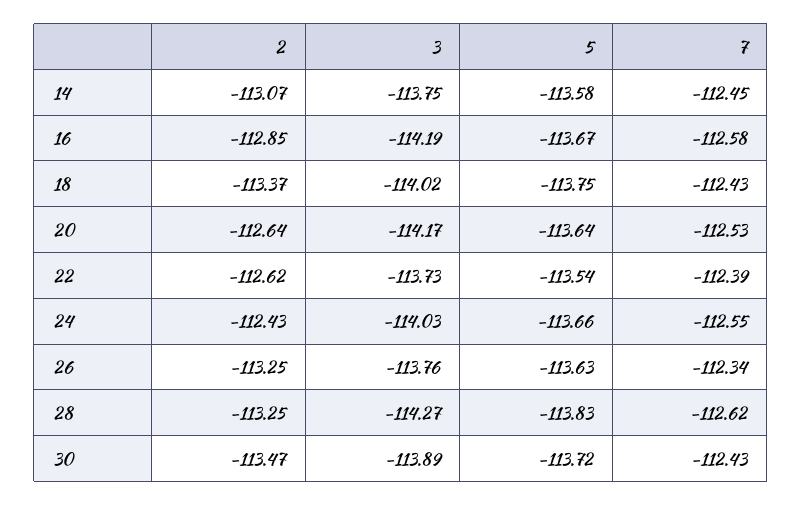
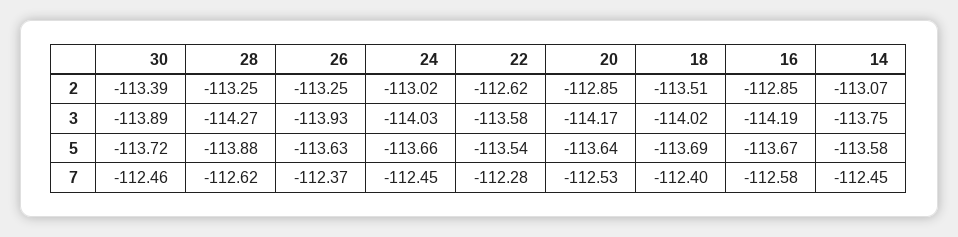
  {
    "2": {
      "14": -113.07,
      "16": -112.85,
-     "18": -113.37,
+     "18": -113.51,
-     "20": -112.64,
+     "20": -112.85,
      "22": -112.62,
-     "24": -112.43,
+     "24": -113.02,
      "26": -113.25,
      "28": -113.25,
-     "30": -113.47
+     "30": -113.39
    },
    "3": {
      "14": -113.75,
      "16": -114.19,
      "18": -114.02,
      "20": -114.17,
-     "22": -113.73,
+     "22": -113.58,
      "24": -114.03,
-     "26": -113.76,
+     "26": -113.93,
      "28": -114.27,
      "30": -113.89
    },
    "5": {
      "14": -113.58,
      "16": -113.67,
-     "18": -113.75,
+     "18": -113.69,
      "20": -113.64,
      "22": -113.54,
      "24": -113.66,
      "26": -113.63,
-     "28": -113.83,
+     "28": -113.88,
      "30": -113.72
    },
    "7": {
      "14": -112.45,
      "16": -112.58,
-     "18": -112.43,
+     "18": -112.4,
      "20": -112.53,
-     "22": -112.39,
+     "22": -112.28,
-     "24": -112.55,
+     "24": -112.45,
-     "26": -112.34,
+     "26": -112.37,
      "28": -112.62,
-     "30": -112.43
+     "30": -112.46
    }
  }

